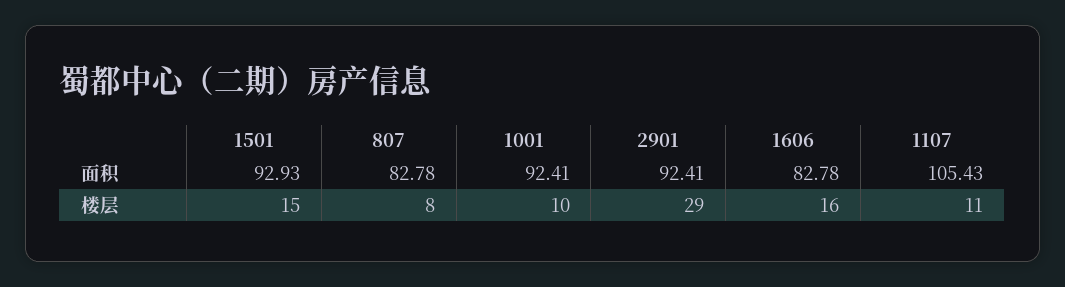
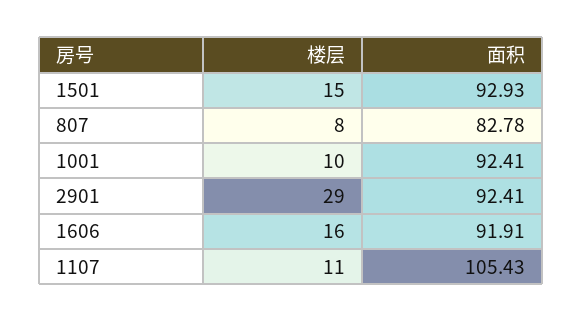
  {
    "1501": {
      "面积": 92.93,
      "楼层": 15
    },
    "807": {
      "面积": 82.78,
      "楼层": 8
    },
    "1001": {
      "面积": 92.41,
      "楼层": 10
    },
    "2901": {
      "面积": 92.41,
      "楼层": 29
    },
    "1606": {
-     "面积": 82.78,
+     "面积": 91.91,
      "楼层": 16
    },
    "1107": {
      "面积": 105.43,
      "楼层": 11
    }
  }

